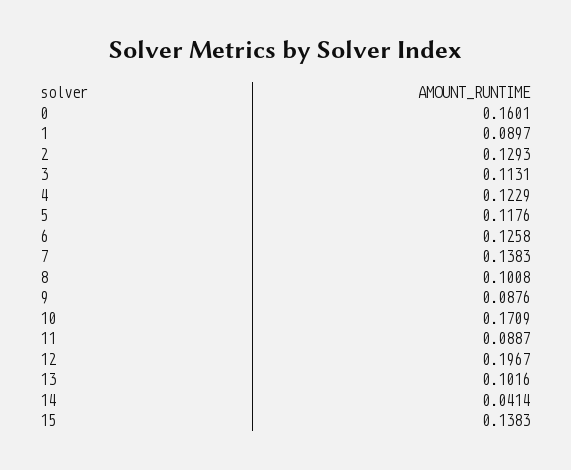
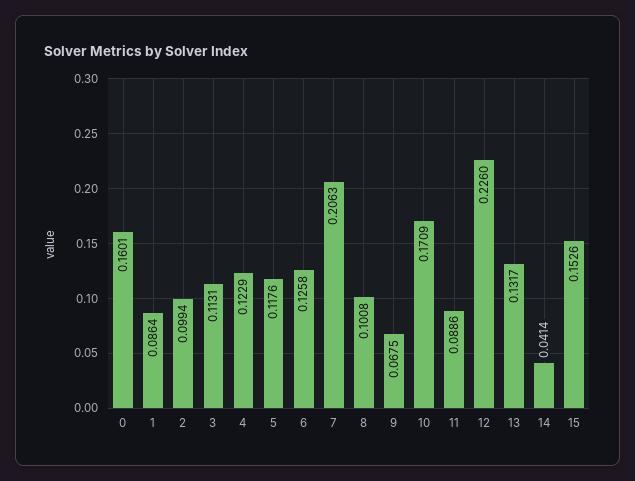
  {
    "0": 0.1601,
-   "1": 0.0897,
+   "1": 0.0864,
-   "2": 0.1293,
+   "2": 0.0994,
    "3": 0.1131,
    "4": 0.1229,
    "5": 0.1176,
    "6": 0.1258,
-   "7": 0.1383,
+   "7": 0.2063,
    "8": 0.1008,
-   "9": 0.0876,
+   "9": 0.0675,
    "10": 0.1709,
-   "11": 0.0887,
+   "11": 0.0886,
-   "12": 0.1967,
+   "12": 0.226,
-   "13": 0.1016,
+   "13": 0.1317,
    "14": 0.0414,
-   "15": 0.1383
+   "15": 0.1526
  }

